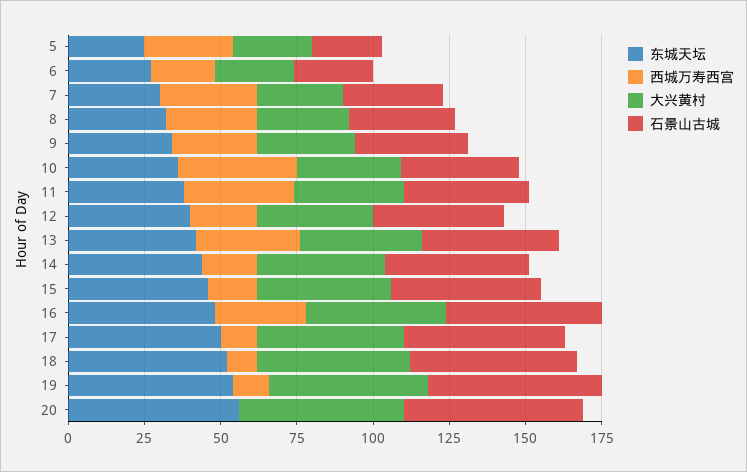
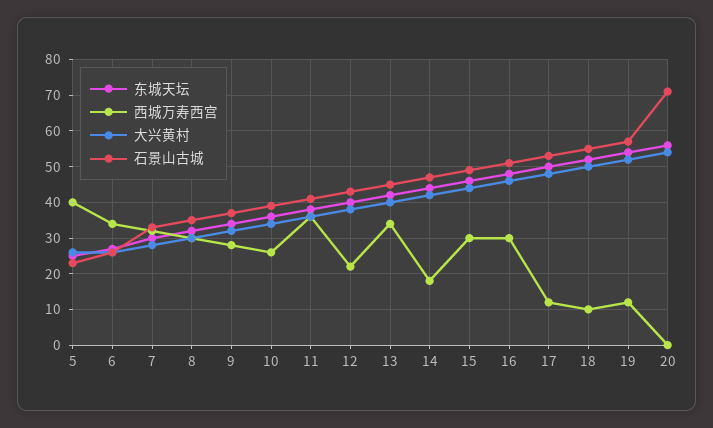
  {
    "东城天坛": {
      "5": 25,
      "6": 25,
      "7": 30,
      "8": 30,
      "9": 35,
      "10": 35,
      "11": 40,
      "12": 40,
      "13": 40,
      "14": 45,
      "15": 45,
      "16": 50,
      "17": 50,
      "18": 50,
      "19": 55,
      "20": 55
    },
    "西城万寿西宫": {
-     "5": 30,
+     "5": 40,
-     "6": 20,
+     "6": 35,
      "7": 30,
      "8": 30,
      "9": 30,
-     "10": 40,
+     "10": 25,
      "11": 35,
      "12": 20,
      "13": 35,
      "14": 20,
-     "15": 15,
+     "15": 30,
      "16": 30,
      "17": 10,
      "18": 10,
      "19": 10,
      "20": 0
    },
    "大兴黄村": {
      "5": 25,
      "6": 25,
      "7": 30,
      "8": 30,
      "9": 30,
      "10": 35,
      "11": 35,
      "12": 40,
      "13": 40,
      "14": 40,
      "15": 45,
      "16": 45,
      "17": 50,
      "18": 50,
      "19": 50,
      "20": 55
    },
    "石景山古城": {
      "5": 25,
      "6": 25,
      "7": 35,
      "8": 35,
      "9": 35,
      "10": 40,
      "11": 40,
      "12": 45,
      "13": 45,
      "14": 45,
      "15": 50,
      "16": 50,
      "17": 55,
      "18": 55,
      "19": 55,
-     "20": 60
+     "20": 70
    }
  }

